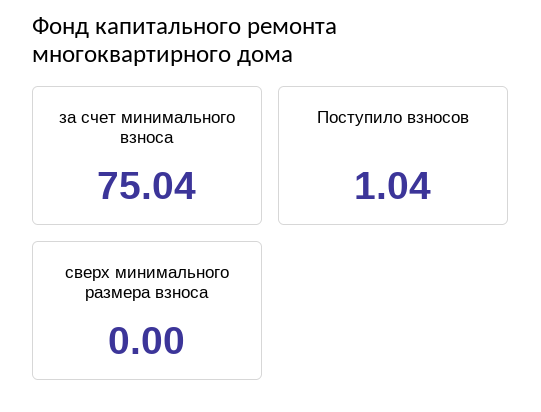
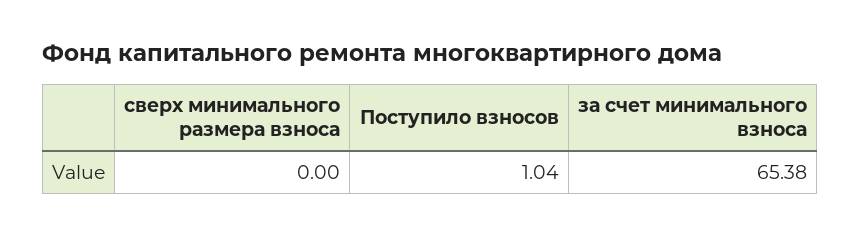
  {
-   "за счет минимального взноса": 75.04,
+   "за счет минимального взноса": 65.38,
    "Поступило взносов": 1.04,
    "сверх минимального размера взноса": 0
  }

